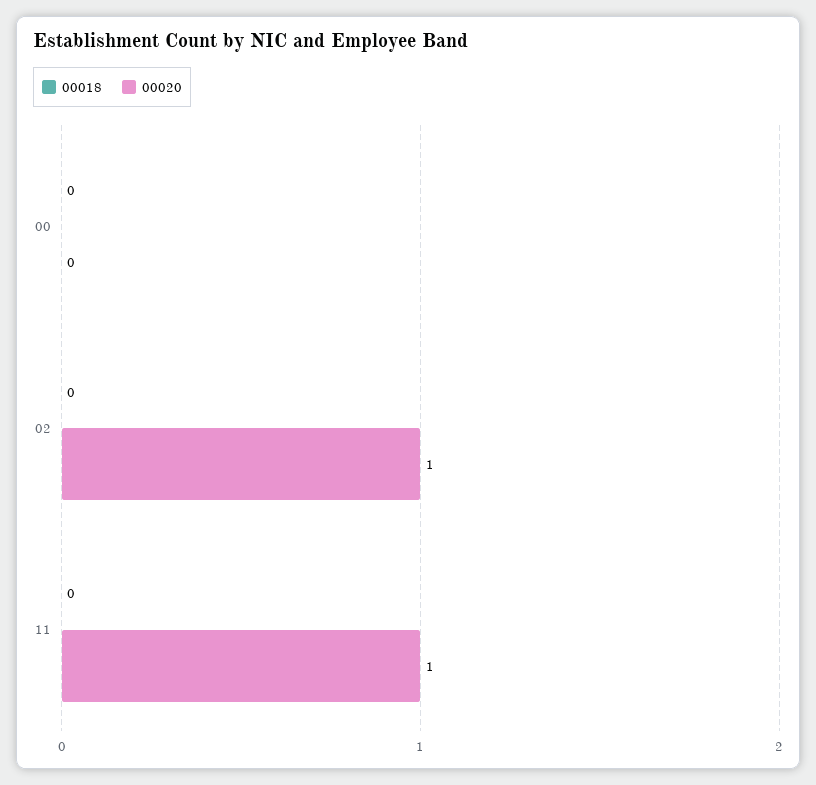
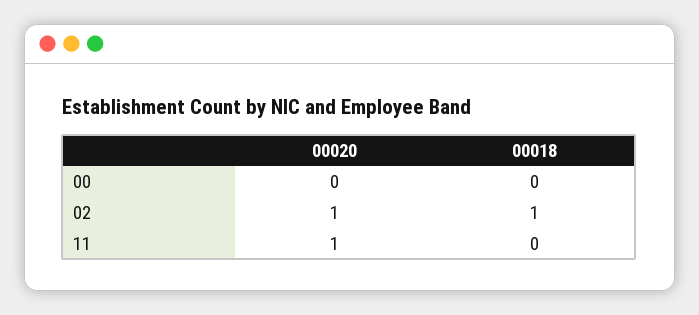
  {
    "00018": {
      "00": 0,
-     "02": 0,
+     "02": 1,
      "11": 0
    },
    "00020": {
      "00": 0,
      "02": 1,
      "11": 1
    }
  }

